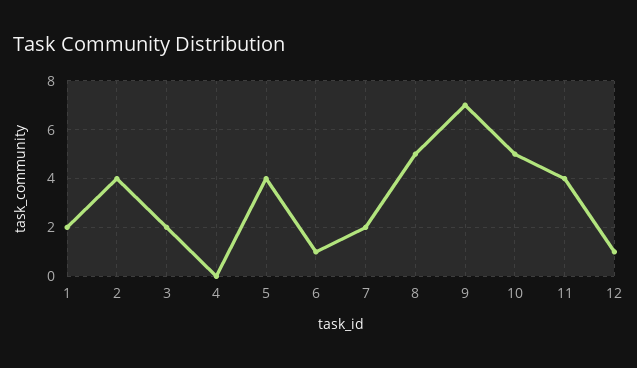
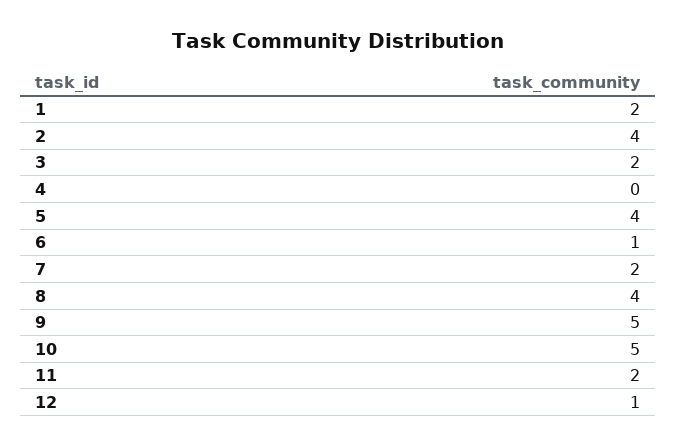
  {
    "1": 2,
    "2": 4,
    "3": 2,
    "4": 0,
    "5": 4,
    "6": 1,
    "7": 2,
-   "8": 5,
+   "8": 4,
-   "9": 7,
+   "9": 5,
    "10": 5,
-   "11": 4,
+   "11": 2,
    "12": 1
  }

